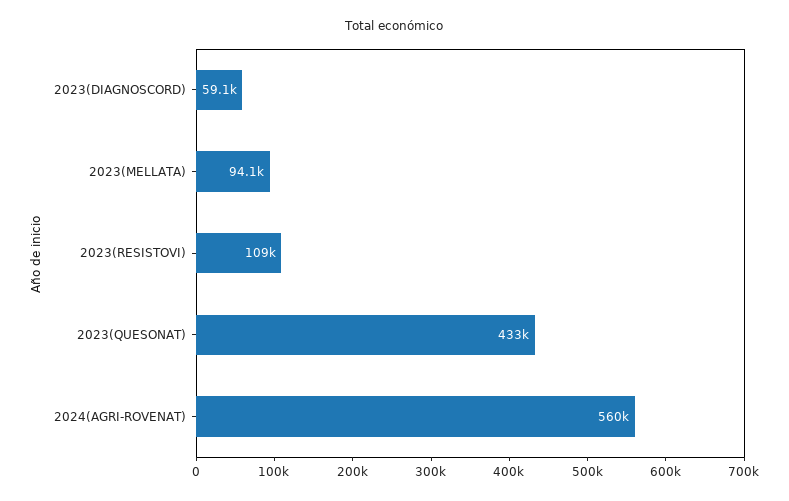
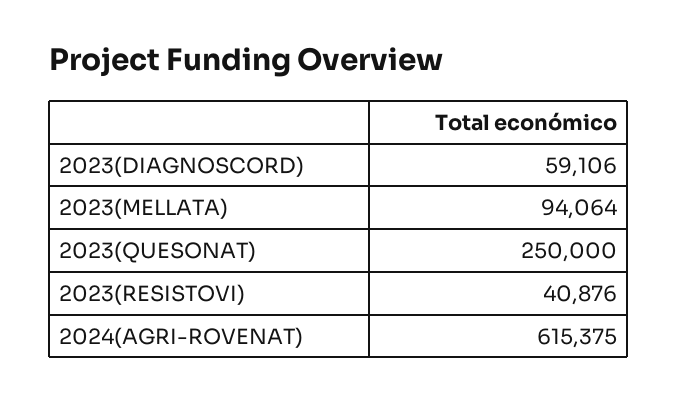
  {
    "2023(DIAGNOSCORD)": 59106,
    "2023(MELLATA)": 94064,
-   "2023(RESISTOVI)": 109000,
+   "2023(RESISTOVI)": 40876,
-   "2023(QUESONAT)": 433000,
+   "2023(QUESONAT)": 250000,
-   "2024(AGRI-ROVENAT)": 560000
+   "2024(AGRI-ROVENAT)": 615375
  }

